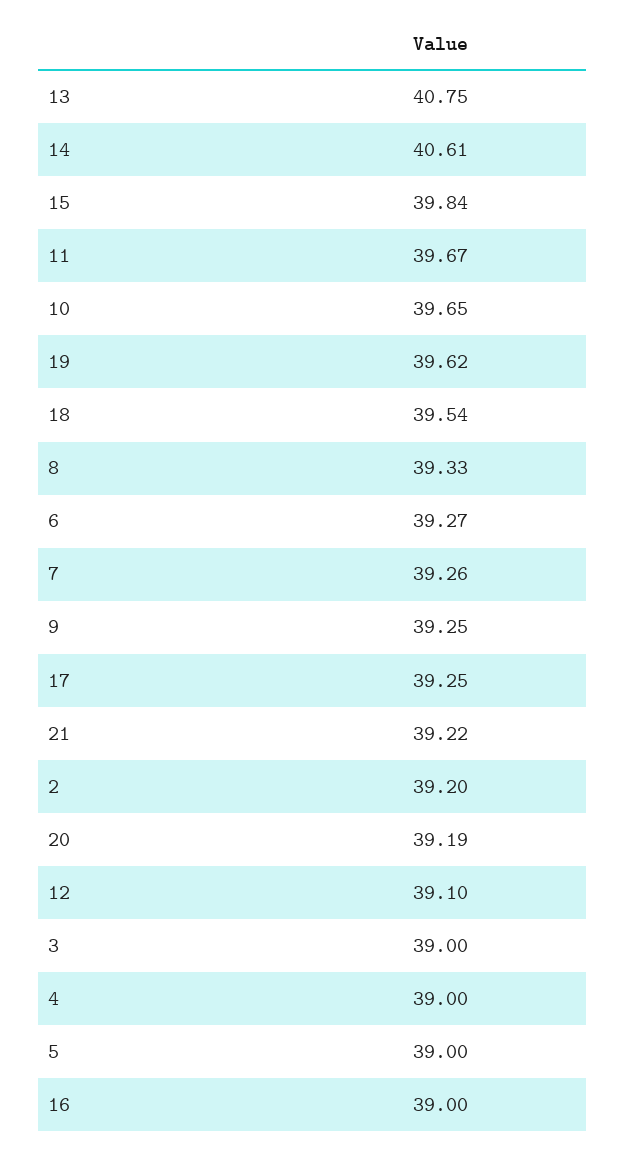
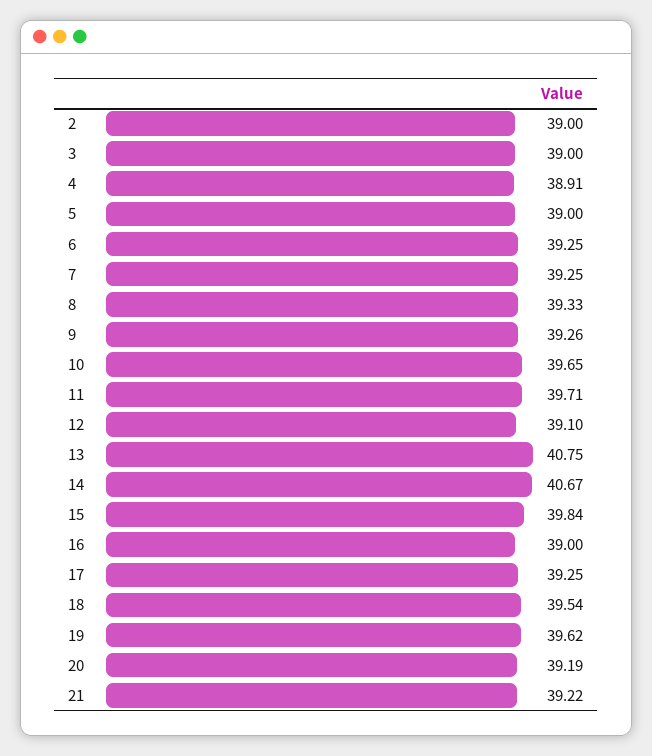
  {
    "13": 40.75,
-   "14": 40.61,
+   "14": 40.67,
    "15": 39.84,
-   "11": 39.67,
+   "11": 39.71,
    "10": 39.65,
    "19": 39.62,
    "18": 39.54,
    "8": 39.33,
-   "6": 39.27,
+   "6": 39.25,
-   "7": 39.26,
+   "7": 39.25,
-   "9": 39.25,
+   "9": 39.26,
    "17": 39.25,
    "21": 39.22,
-   "2": 39.2,
+   "2": 39,
    "20": 39.19,
    "12": 39.1,
    "3": 39,
-   "4": 39,
+   "4": 38.91,
    "5": 39,
    "16": 39
  }

